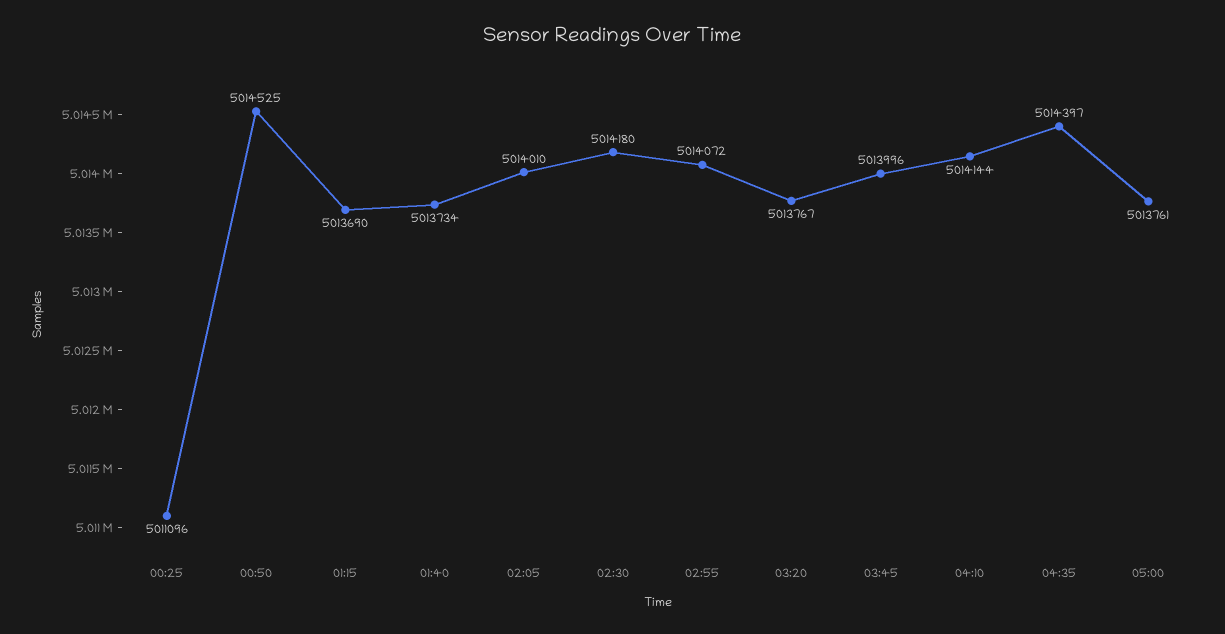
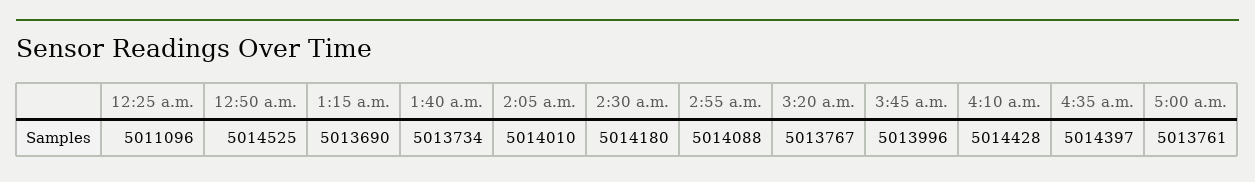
  {
    "00:25": 5011096,
    "00:50": 5014525,
    "01:15": 5013690,
    "01:40": 5013734,
    "02:05": 5014010,
    "02:30": 5014180,
-   "02:55": 5014072,
+   "02:55": 5014088,
    "03:20": 5013767,
    "03:45": 5013996,
-   "04:10": 5014144,
+   "04:10": 5014428,
    "04:35": 5014397,
    "05:00": 5013761
  }

